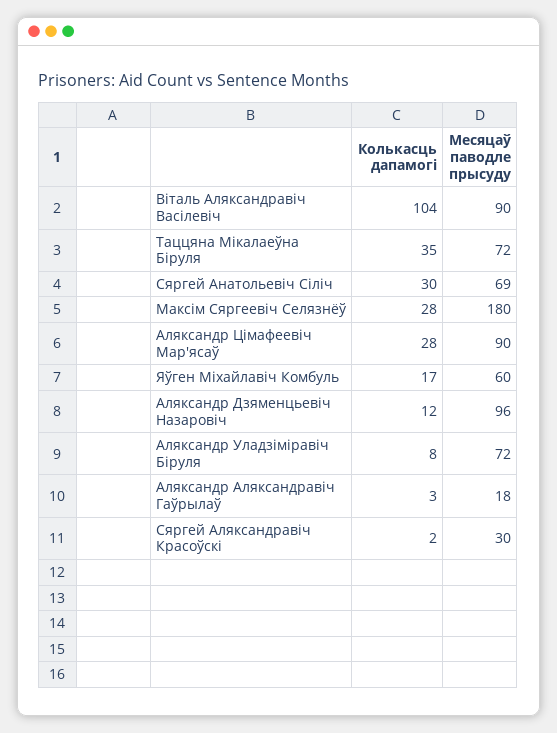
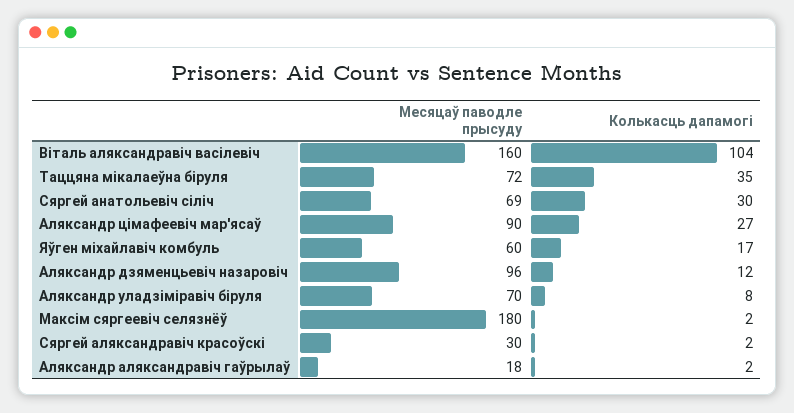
  {
    "Колькасць дапамогі": {
      "Віталь Аляксандравіч Васілевіч": 104,
      "Таццяна Мікалаеўна Біруля": 35,
      "Сяргей Анатольевіч Сіліч": 30,
-     "Максім Сяргеевіч Селязнёў": 28,
+     "Максім Сяргеевіч Селязнёў": 2,
-     "Аляксандр Цімафеевіч Мар'ясаў": 28,
+     "Аляксандр Цімафеевіч Мар'ясаў": 27,
      "Яўген Міхайлавіч Комбуль": 17,
      "Аляксандр Дзяменцьевіч Назаровіч": 12,
      "Аляксандр Уладзіміравіч Біруля": 8,
-     "Аляксандр Аляксандравіч Гаўрылаў": 3,
+     "Аляксандр Аляксандравіч Гаўрылаў": 2,
      "Сяргей Аляксандравіч Красоўскі": 2
    },
    "Месяцаў паводле прысуду": {
-     "Віталь Аляксандравіч Васілевіч": 90,
+     "Віталь Аляксандравіч Васілевіч": 160,
      "Таццяна Мікалаеўна Біруля": 72,
      "Сяргей Анатольевіч Сіліч": 69,
      "Максім Сяргеевіч Селязнёў": 180,
      "Аляксандр Цімафеевіч Мар'ясаў": 90,
      "Яўген Міхайлавіч Комбуль": 60,
      "Аляксандр Дзяменцьевіч Назаровіч": 96,
-     "Аляксандр Уладзіміравіч Біруля": 72,
+     "Аляксандр Уладзіміравіч Біруля": 70,
      "Аляксандр Аляксандравіч Гаўрылаў": 18,
      "Сяргей Аляксандравіч Красоўскі": 30
    }
  }

